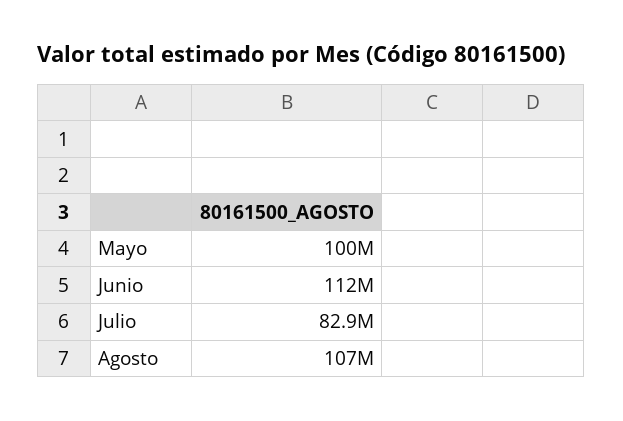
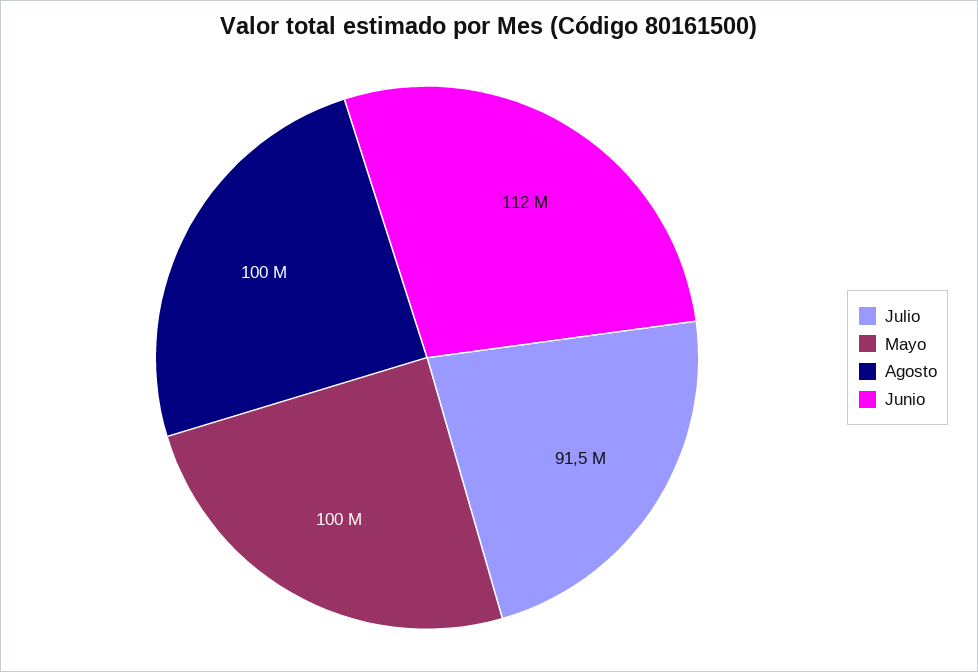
  {
    "Mayo": 100000000,
    "Junio": 112000000,
-   "Julio": 82900000,
+   "Julio": 91500000,
-   "Agosto": 107000000
+   "Agosto": 100000000
  }

